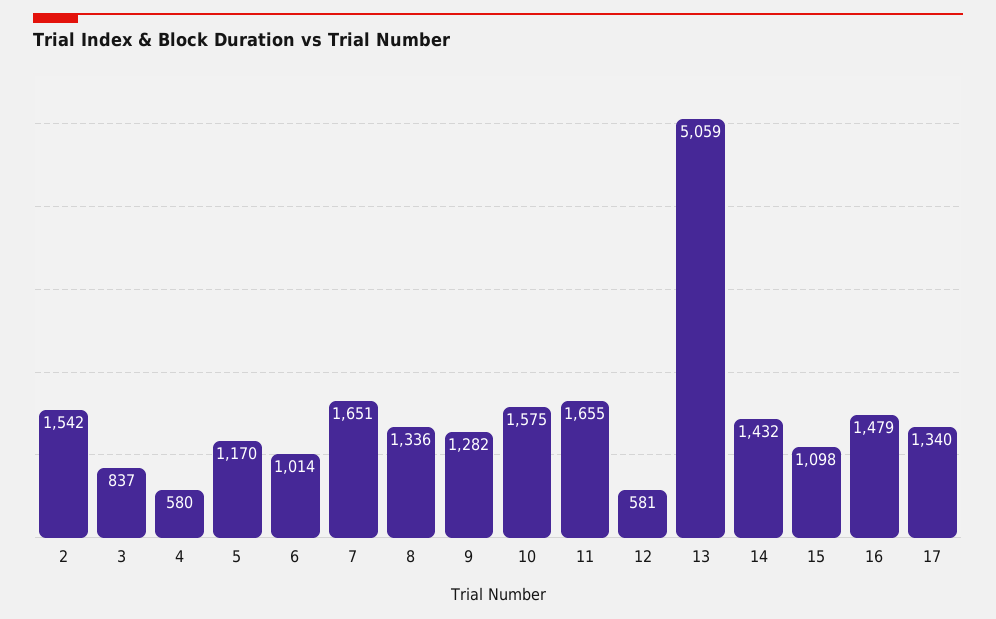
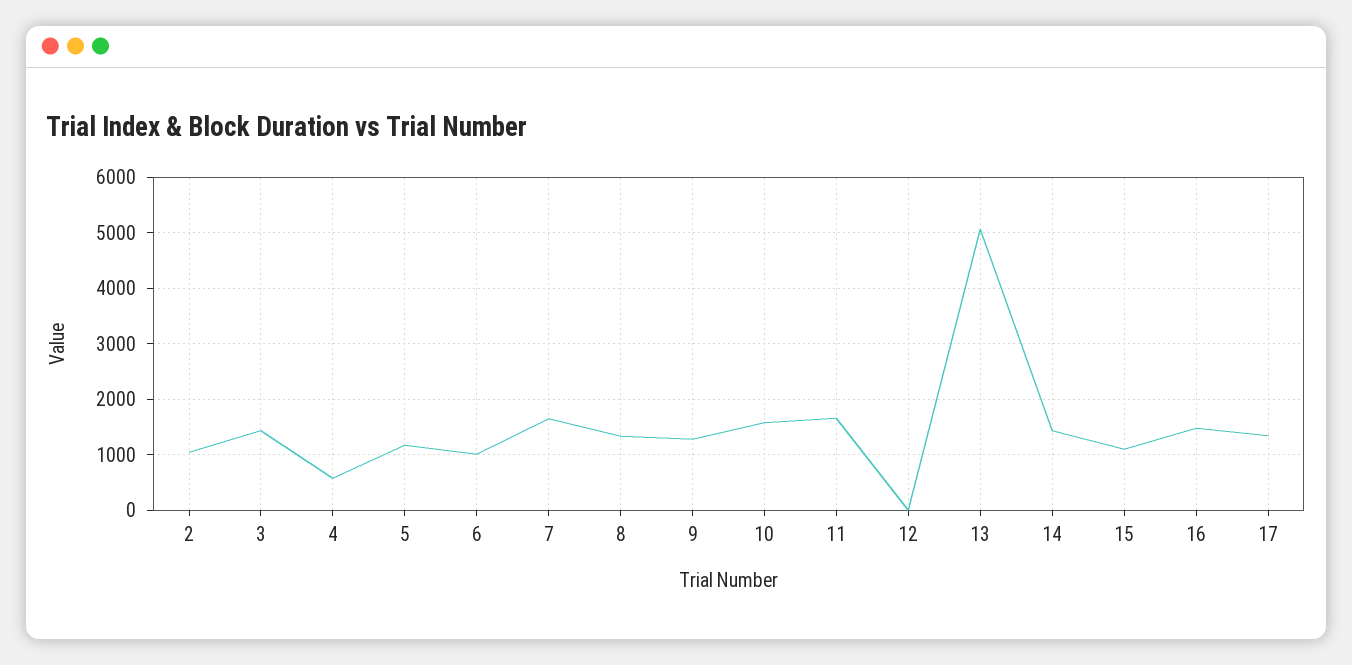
  {
-   "2": 1542,
+   "2": 1000,
-   "3": 837,
+   "3": 1400,
    "4": 580,
    "5": 1170,
    "6": 1014,
    "7": 1651,
    "8": 1336,
    "9": 1282,
    "10": 1575,
    "11": 1655,
-   "12": 581,
+   "12": 0,
    "13": 5059,
    "14": 1432,
    "15": 1098,
    "16": 1479,
    "17": 1340
  }

